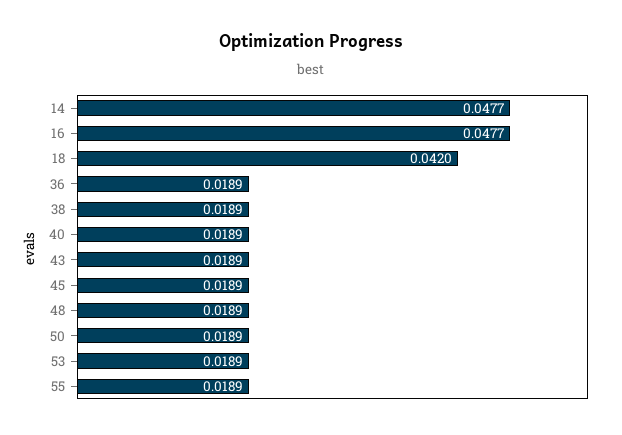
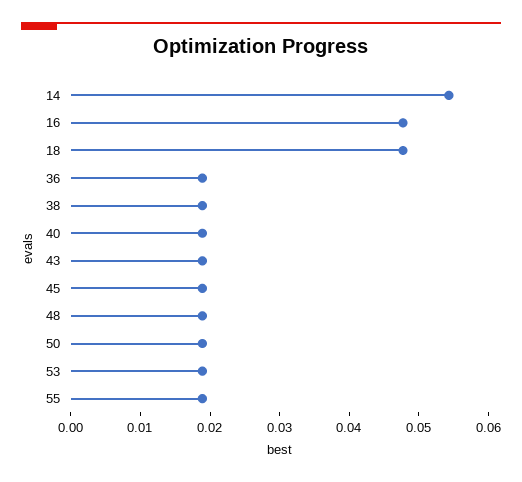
  {
-   "14": 0.0477,
+   "14": 0.054,
    "16": 0.0477,
-   "18": 0.042,
+   "18": 0.048,
    "36": 0.0189,
    "38": 0.0189,
    "40": 0.0189,
    "43": 0.0189,
    "45": 0.0189,
    "48": 0.0189,
    "50": 0.0189,
    "53": 0.0189,
    "55": 0.0189
  }

